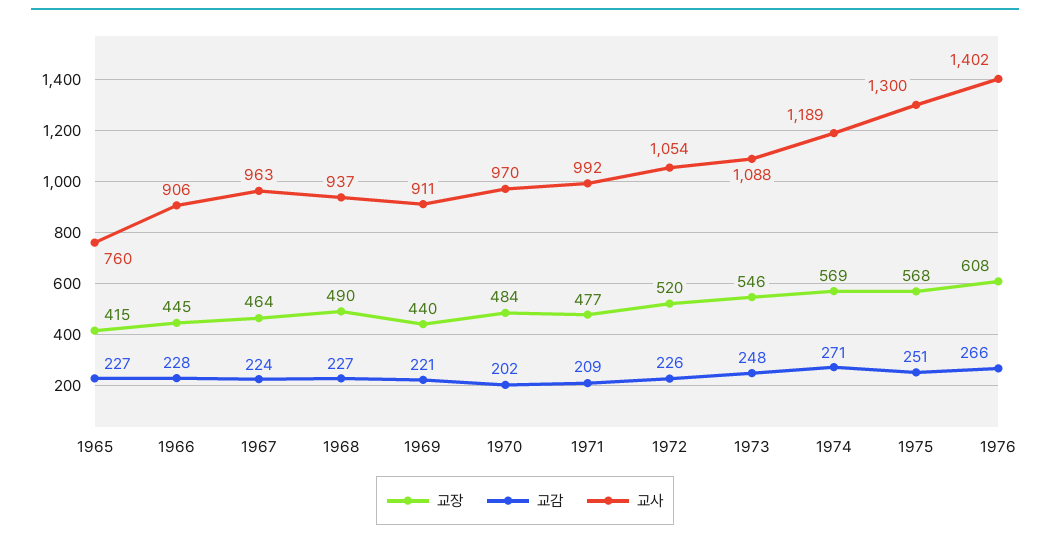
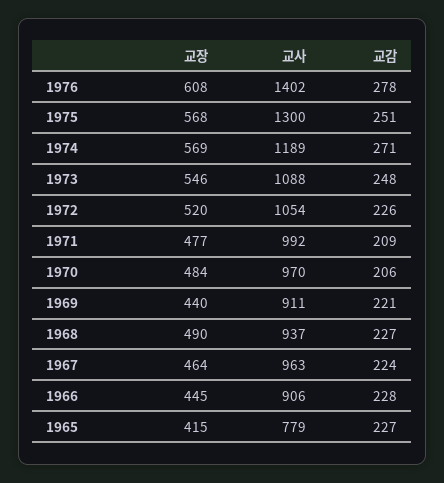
  {
    "교장": {
      "1965": 415,
      "1966": 445,
      "1967": 464,
      "1968": 490,
      "1969": 440,
      "1970": 484,
      "1971": 477,
      "1972": 520,
      "1973": 546,
      "1974": 569,
      "1975": 568,
      "1976": 608
    },
    "교감": {
      "1965": 227,
      "1966": 228,
      "1967": 224,
      "1968": 227,
      "1969": 221,
-     "1970": 202,
+     "1970": 206,
      "1971": 209,
      "1972": 226,
      "1973": 248,
      "1974": 271,
      "1975": 251,
-     "1976": 266
+     "1976": 278
    },
    "교사": {
-     "1965": 760,
+     "1965": 779,
      "1966": 906,
      "1967": 963,
      "1968": 937,
      "1969": 911,
      "1970": 970,
      "1971": 992,
      "1972": 1054,
      "1973": 1088,
      "1974": 1189,
      "1975": 1300,
      "1976": 1402
    }
  }

